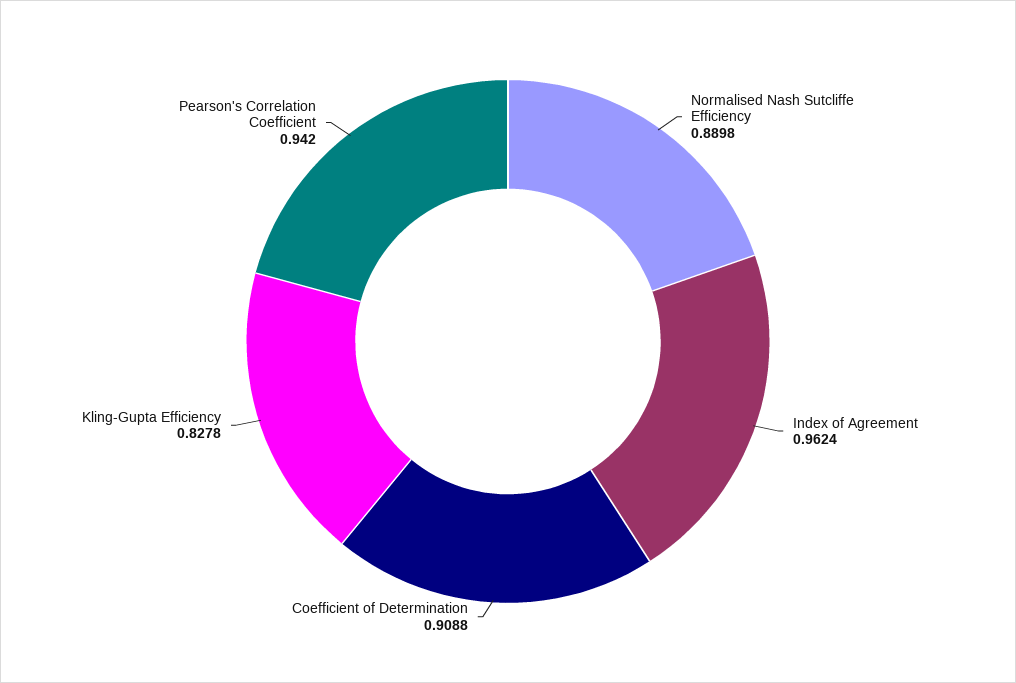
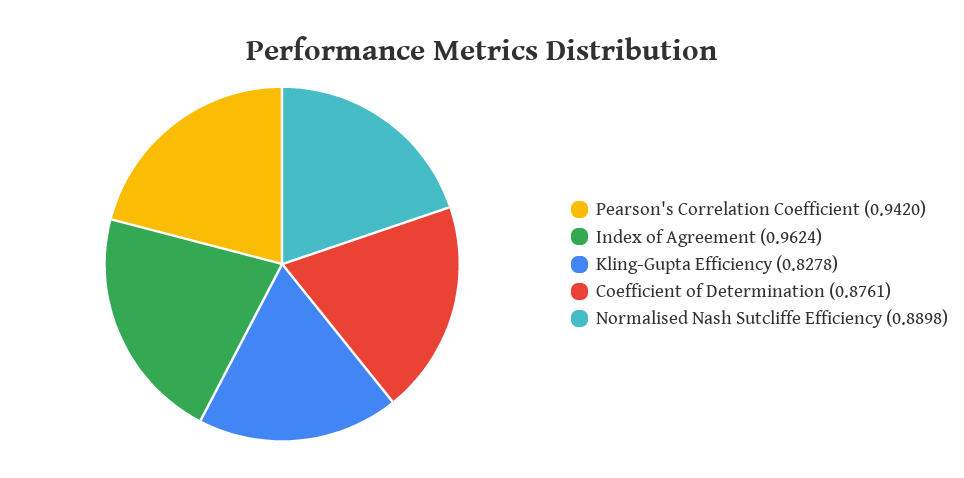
  {
    "Normalised Nash Sutcliffe Efficiency": 0.8898,
    "Index of Agreement": 0.9624,
-   "Coefficient of Determination": 0.9088,
+   "Coefficient of Determination": 0.8761,
    "Kling-Gupta Efficiency": 0.8278,
    "Pearson's Correlation Coefficient": 0.942
  }

